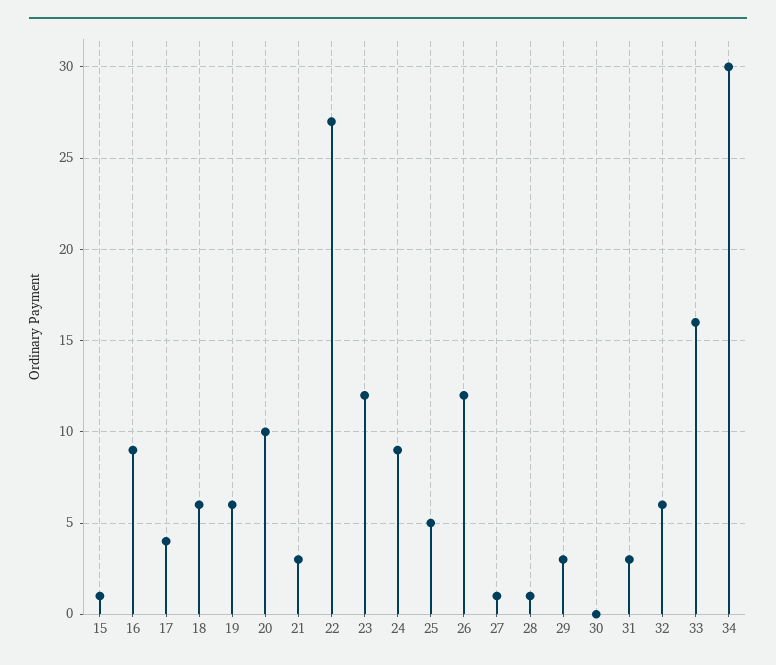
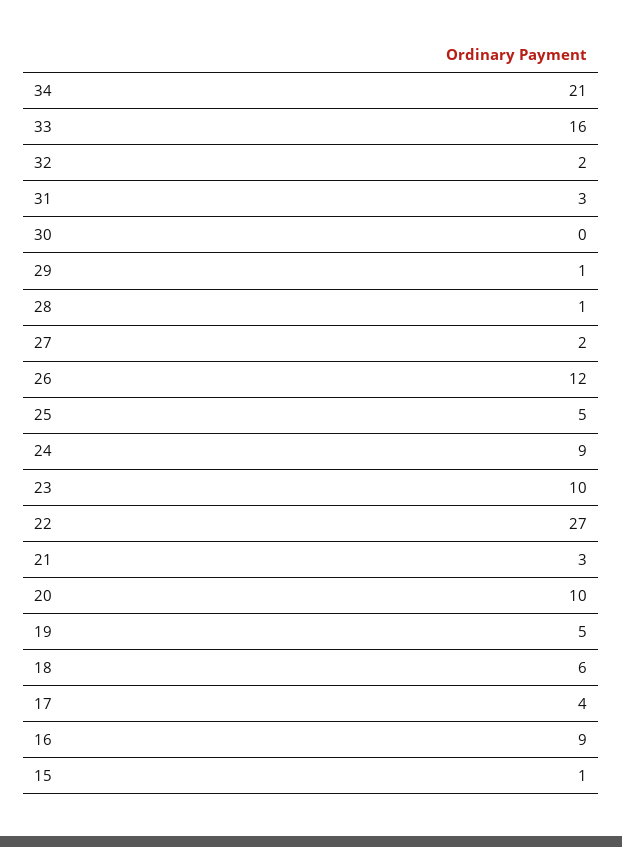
  {
    "15": 1,
    "16": 9,
    "17": 4,
    "18": 6,
-   "19": 6,
+   "19": 5,
    "20": 10,
    "21": 3,
    "22": 27,
-   "23": 12,
+   "23": 10,
    "24": 9,
    "25": 5,
    "26": 12,
-   "27": 1,
+   "27": 2,
    "28": 1,
-   "29": 3,
+   "29": 1,
    "30": 0,
    "31": 3,
-   "32": 6,
+   "32": 2,
    "33": 16,
-   "34": 30
+   "34": 21
  }

